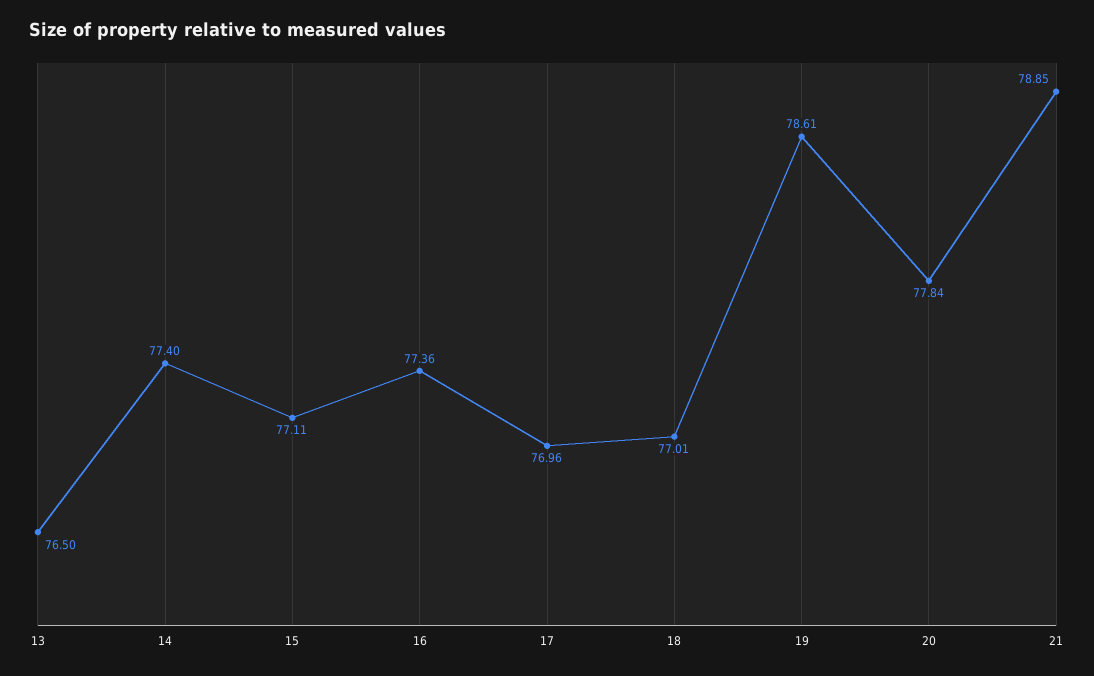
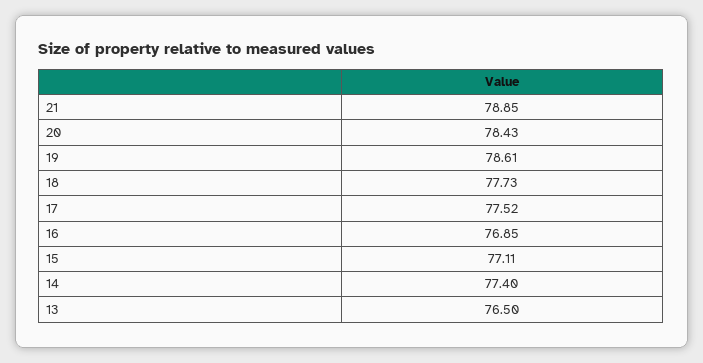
  {
    "13": 76.5,
    "14": 77.4,
    "15": 77.11,
-   "16": 77.36,
+   "16": 76.85,
-   "17": 76.96,
+   "17": 77.52,
-   "18": 77.01,
+   "18": 77.73,
    "19": 78.61,
-   "20": 77.84,
+   "20": 78.43,
    "21": 78.85
  }

